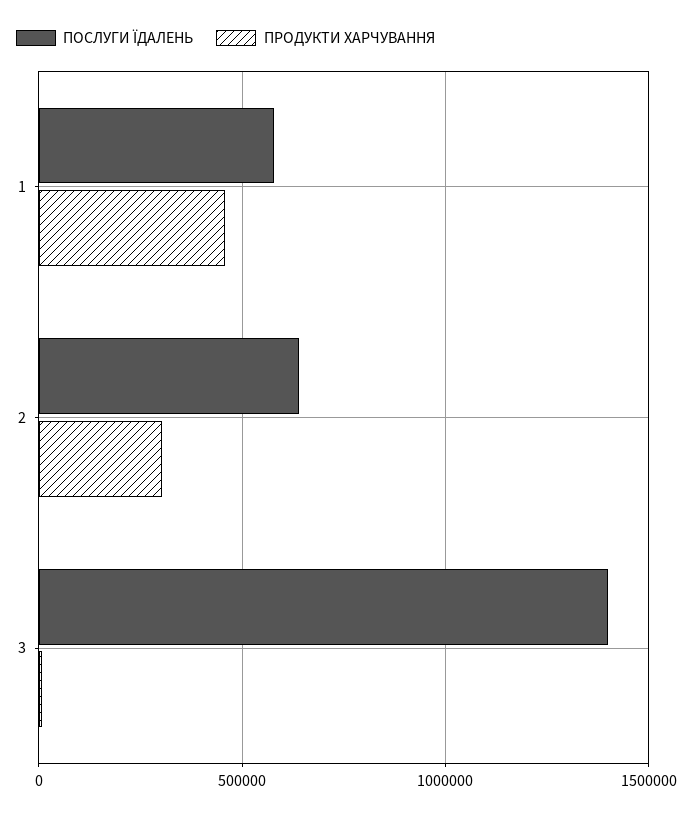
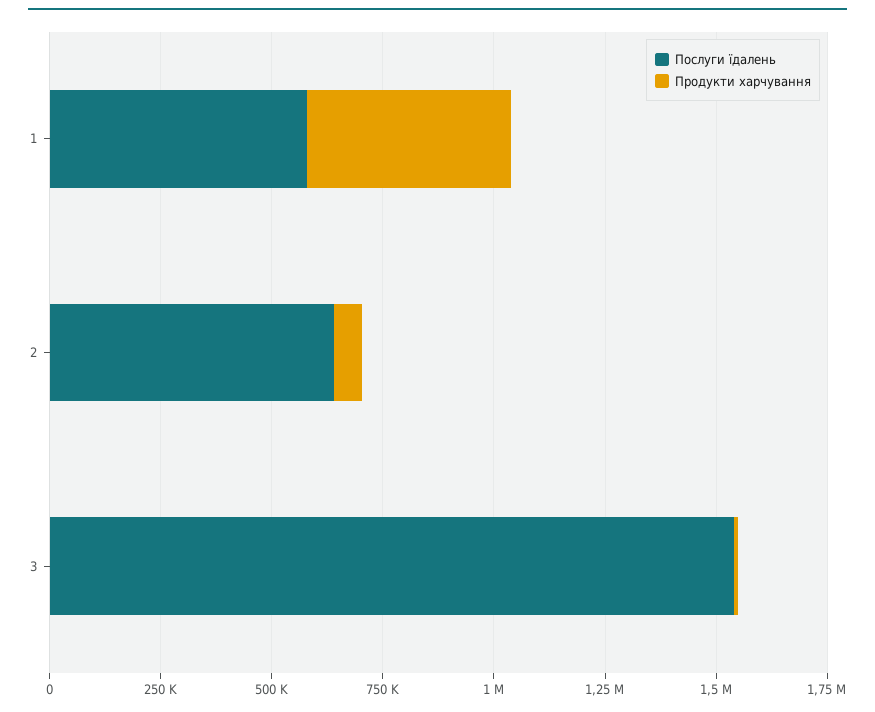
  {
    "ПОСЛУГИ ЇДАЛЕНЬ": {
      "1": 600000,
      "2": 650000,
-     "3": 1400000
+     "3": 1550000
    },
    "ПРОДУКТИ ХАРЧУВАННЯ": {
      "1": 450000,
-     "2": 300000,
+     "2": 50000,
      "3": 0
    }
  }

